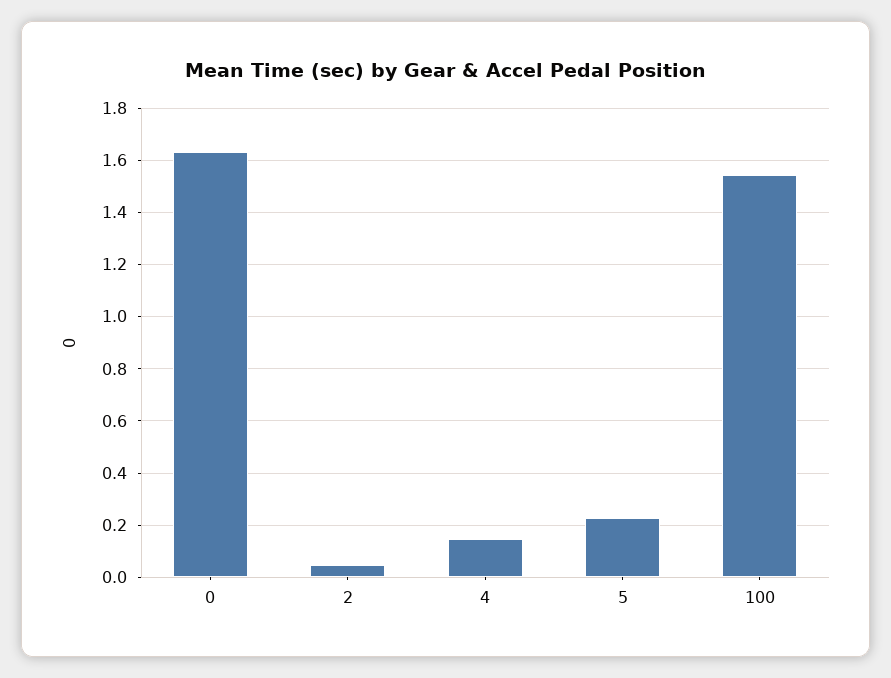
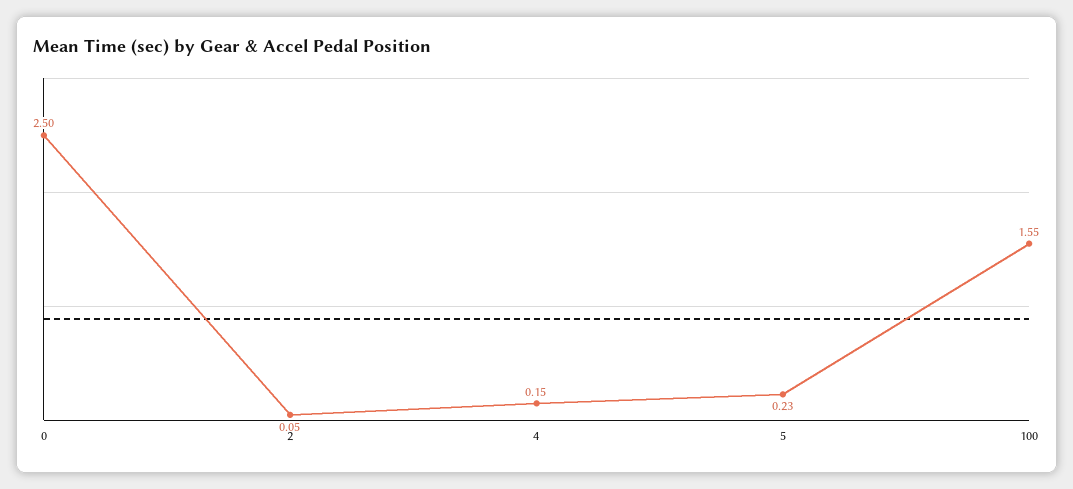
  {
-   "0": 1.625,
+   "0": 2.5,
    "2": 0.05,
    "4": 0.15,
    "5": 0.23,
    "100": 1.55
  }

